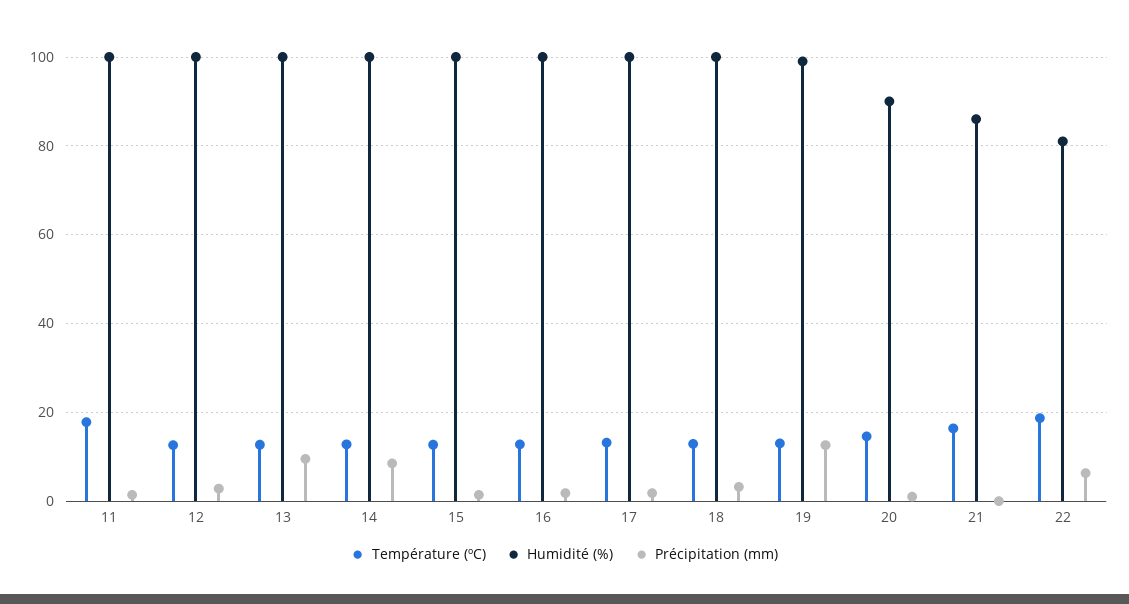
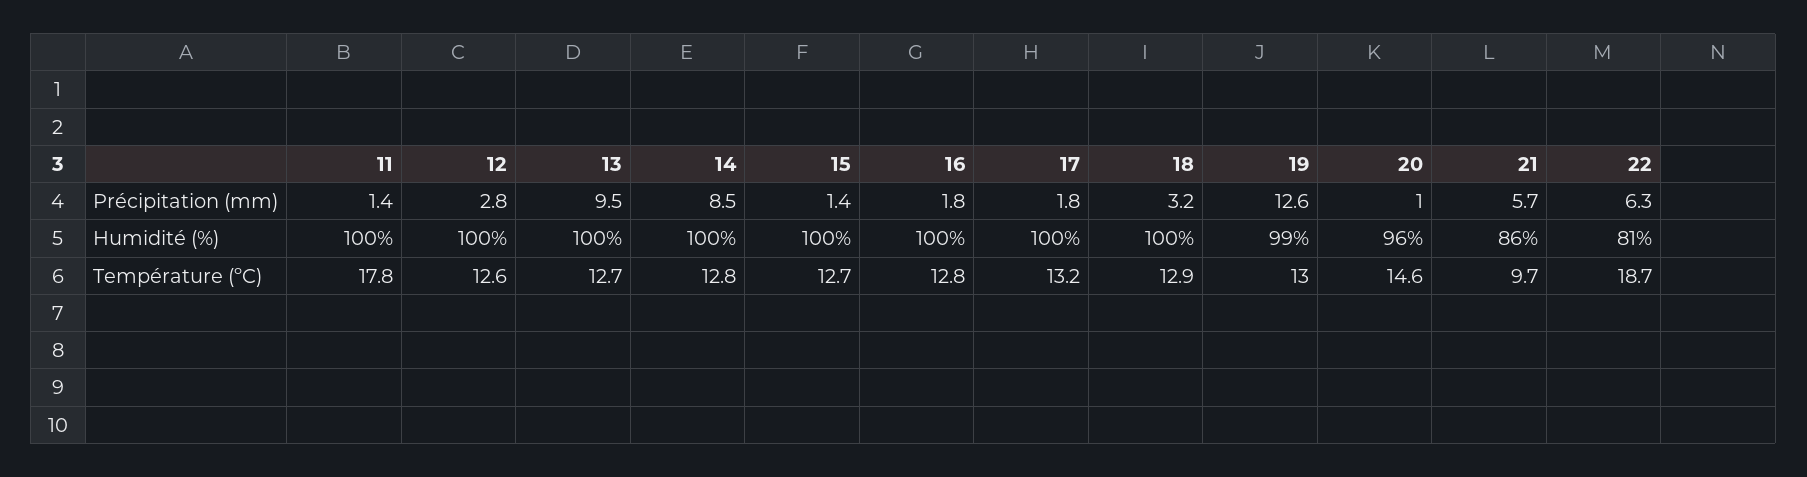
  {
    "Température (ºC)": {
      "11": 17.8,
      "12": 12.6,
      "13": 12.7,
      "14": 12.8,
      "15": 12.7,
      "16": 12.8,
      "17": 13.2,
      "18": 12.9,
      "19": 13,
      "20": 14.6,
-     "21": 16,
+     "21": 9.7,
      "22": 18.7
    },
    "Humidité (%)": {
      "11": 100,
      "12": 100,
      "13": 100,
      "14": 100,
      "15": 100,
      "16": 100,
      "17": 100,
      "18": 100,
      "19": 99,
-     "20": 90,
+     "20": 96,
      "21": 86,
      "22": 81
    },
    "Précipitation (mm)": {
      "11": 1.4,
      "12": 2.8,
      "13": 9.5,
      "14": 8.5,
      "15": 1.4,
      "16": 1.8,
      "17": 1.8,
      "18": 3.2,
      "19": 12.6,
      "20": 1,
-     "21": 0,
+     "21": 5.7,
      "22": 6.3
    }
  }

